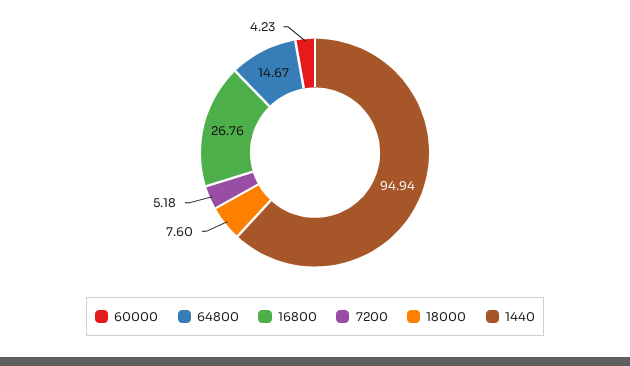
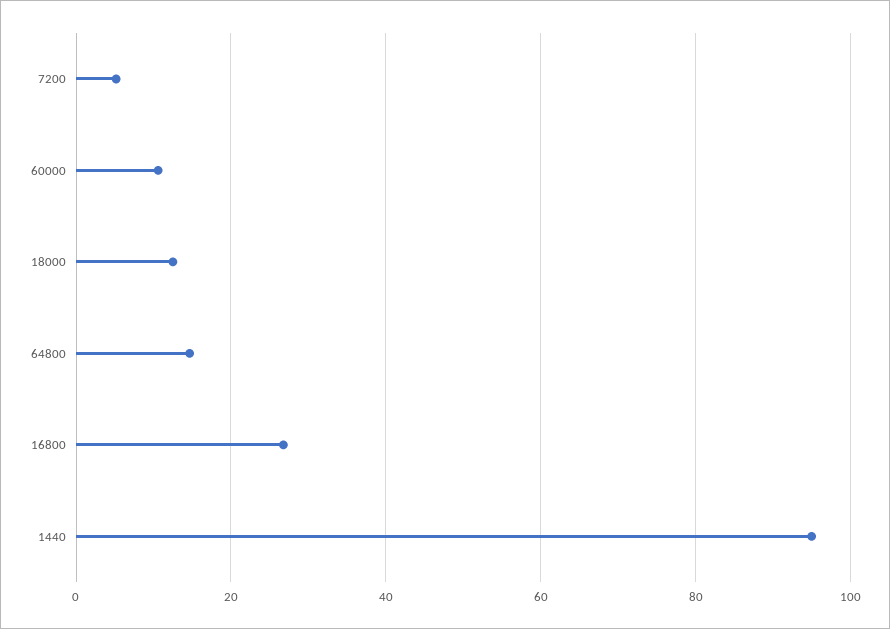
  {
-   "60000": 4.23,
+   "60000": 10,
    "64800": 14.67,
    "16800": 26.76,
    "7200": 5.18,
-   "18000": 7.6,
+   "18000": 12,
    "1440": 94.94
  }

